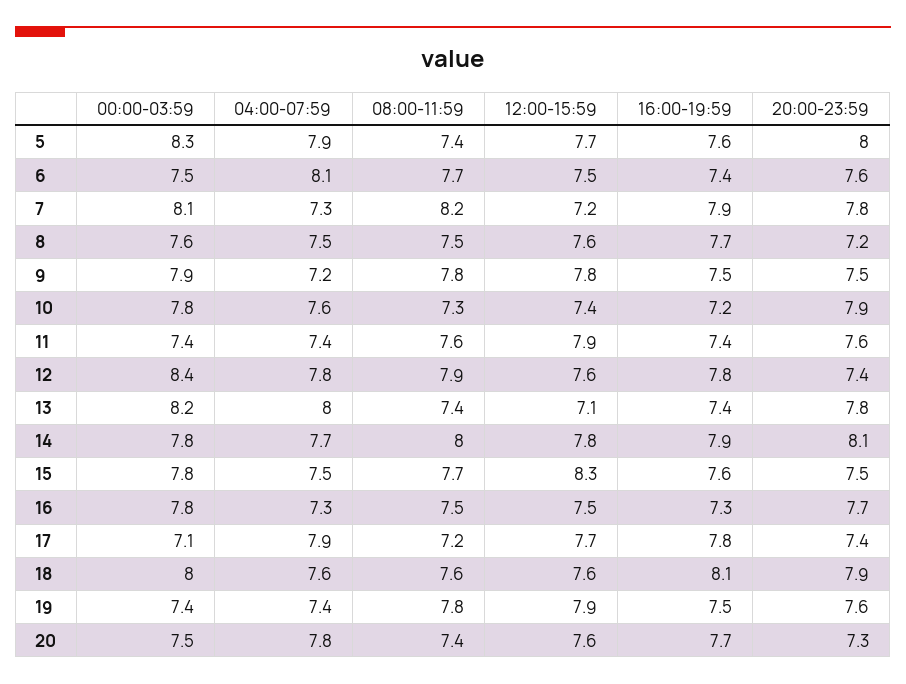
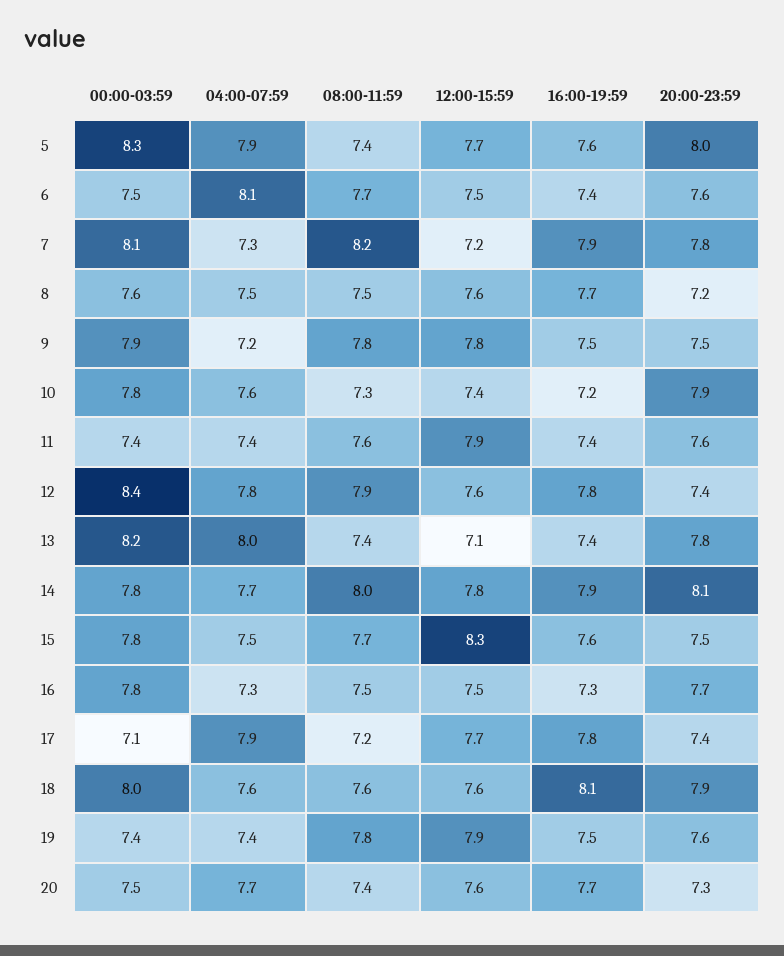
  {
    "00:00-03:59": {
      "5": 8.3,
      "6": 7.5,
      "7": 8.1,
      "8": 7.6,
      "9": 7.9,
      "10": 7.8,
      "11": 7.4,
      "12": 8.4,
      "13": 8.2,
      "14": 7.8,
      "15": 7.8,
      "16": 7.8,
      "17": 7.1,
      "18": 8,
      "19": 7.4,
      "20": 7.5
    },
    "04:00-07:59": {
      "5": 7.9,
      "6": 8.1,
      "7": 7.3,
      "8": 7.5,
      "9": 7.2,
      "10": 7.6,
      "11": 7.4,
      "12": 7.8,
      "13": 8,
      "14": 7.7,
      "15": 7.5,
      "16": 7.3,
      "17": 7.9,
      "18": 7.6,
      "19": 7.4,
-     "20": 7.8
+     "20": 7.7
    },
    "08:00-11:59": {
      "5": 7.4,
      "6": 7.7,
      "7": 8.2,
      "8": 7.5,
      "9": 7.8,
      "10": 7.3,
      "11": 7.6,
      "12": 7.9,
      "13": 7.4,
      "14": 8,
      "15": 7.7,
      "16": 7.5,
      "17": 7.2,
      "18": 7.6,
      "19": 7.8,
      "20": 7.4
    },
    "12:00-15:59": {
      "5": 7.7,
      "6": 7.5,
      "7": 7.2,
      "8": 7.6,
      "9": 7.8,
      "10": 7.4,
      "11": 7.9,
      "12": 7.6,
      "13": 7.1,
      "14": 7.8,
      "15": 8.3,
      "16": 7.5,
      "17": 7.7,
      "18": 7.6,
      "19": 7.9,
      "20": 7.6
    },
    "16:00-19:59": {
      "5": 7.6,
      "6": 7.4,
      "7": 7.9,
      "8": 7.7,
      "9": 7.5,
      "10": 7.2,
      "11": 7.4,
      "12": 7.8,
      "13": 7.4,
      "14": 7.9,
      "15": 7.6,
      "16": 7.3,
      "17": 7.8,
      "18": 8.1,
      "19": 7.5,
      "20": 7.7
    },
    "20:00-23:59": {
      "5": 8,
      "6": 7.6,
      "7": 7.8,
      "8": 7.2,
      "9": 7.5,
      "10": 7.9,
      "11": 7.6,
      "12": 7.4,
      "13": 7.8,
      "14": 8.1,
      "15": 7.5,
      "16": 7.7,
      "17": 7.4,
      "18": 7.9,
      "19": 7.6,
      "20": 7.3
    }
  }

